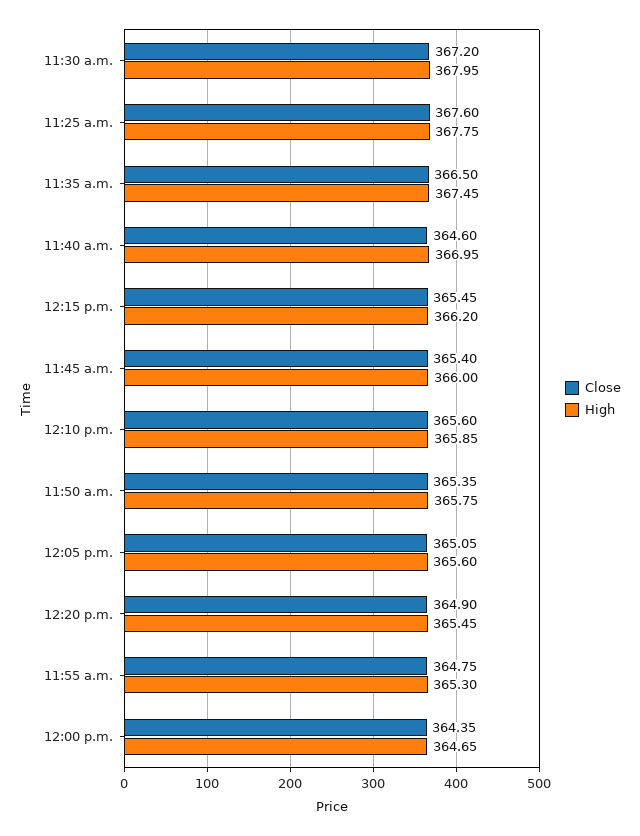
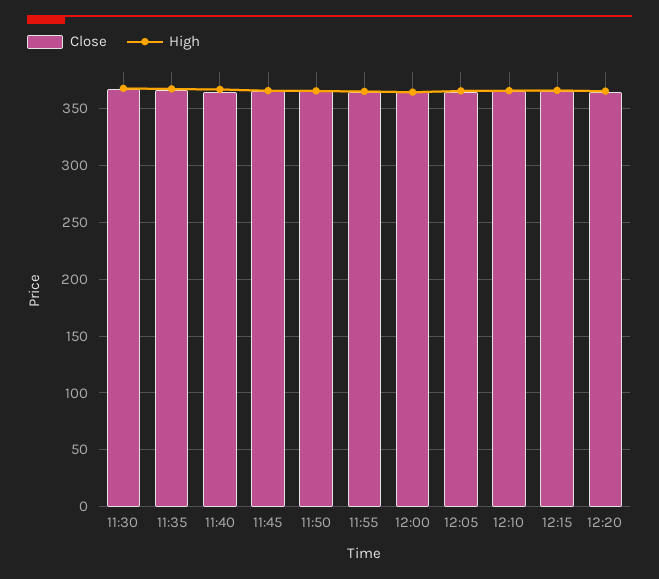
  {
    "Close": {
      "11:30 a.m.": 367.2,
-     "11:25 a.m.": 367.6,
      "11:35 a.m.": 366.5,
      "11:40 a.m.": 364.6,
      "12:15 p.m.": 365.45,
      "11:45 a.m.": 365.4,
      "12:10 p.m.": 365.6,
      "11:50 a.m.": 365.35,
      "12:05 p.m.": 365.05,
      "12:20 p.m.": 364.9,
      "11:55 a.m.": 364.75,
      "12:00 p.m.": 364.35
    },
    "High": {
      "11:30 a.m.": 367.95,
-     "11:25 a.m.": 367.75,
      "11:35 a.m.": 367.45,
      "11:40 a.m.": 366.95,
      "12:15 p.m.": 366.2,
      "11:45 a.m.": 366,
      "12:10 p.m.": 365.85,
      "11:50 a.m.": 365.75,
      "12:05 p.m.": 365.6,
      "12:20 p.m.": 365.45,
      "11:55 a.m.": 365.3,
      "12:00 p.m.": 364.65
    }
  }

